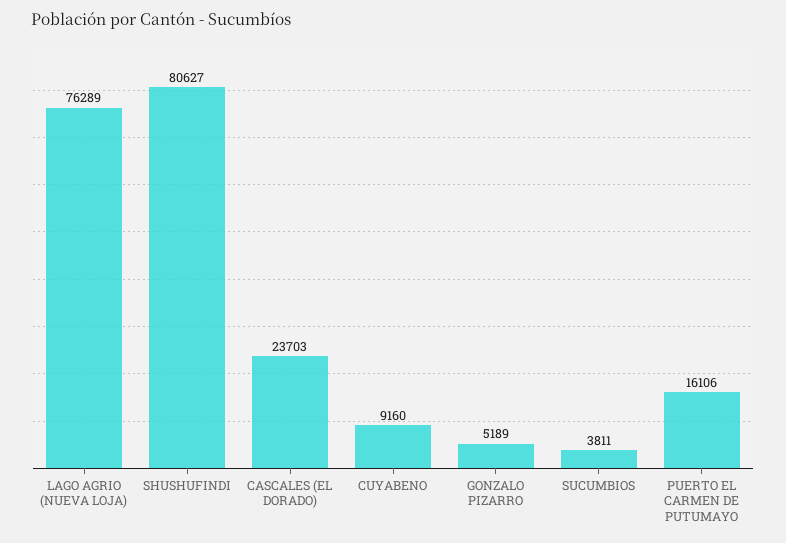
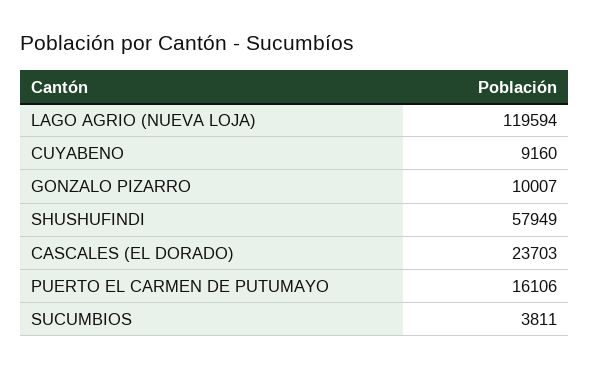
  {
-   "LAGO AGRIO (NUEVA LOJA)": 76289,
+   "LAGO AGRIO (NUEVA LOJA)": 119594,
-   "SHUSHUFINDI": 80627,
+   "SHUSHUFINDI": 57949,
    "CASCALES (EL DORADO)": 23703,
    "CUYABENO": 9160,
-   "GONZALO PIZARRO": 5189,
+   "GONZALO PIZARRO": 10007,
    "SUCUMBIOS": 3811,
    "PUERTO EL CARMEN DE PUTUMAYO": 16106
  }

